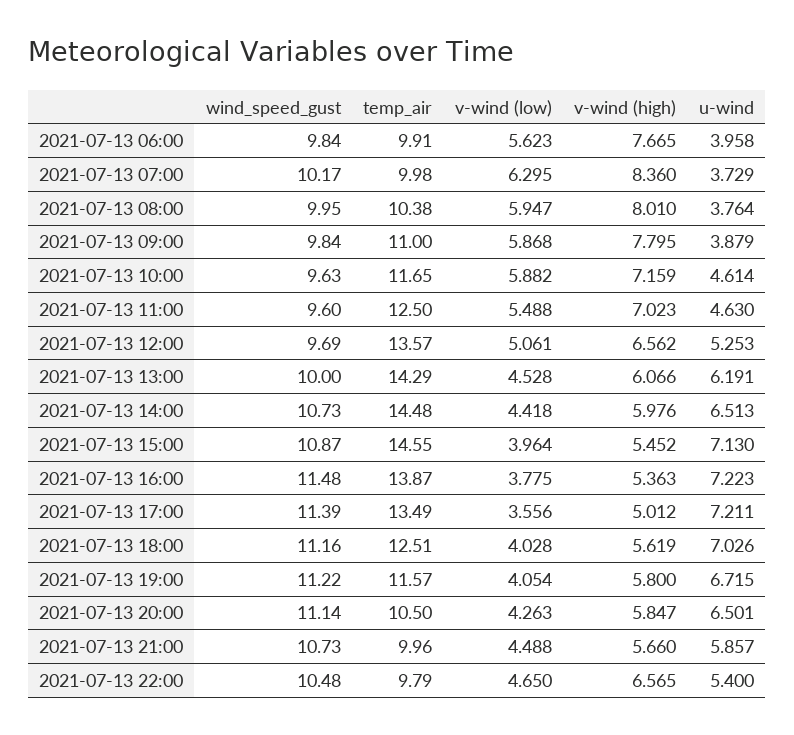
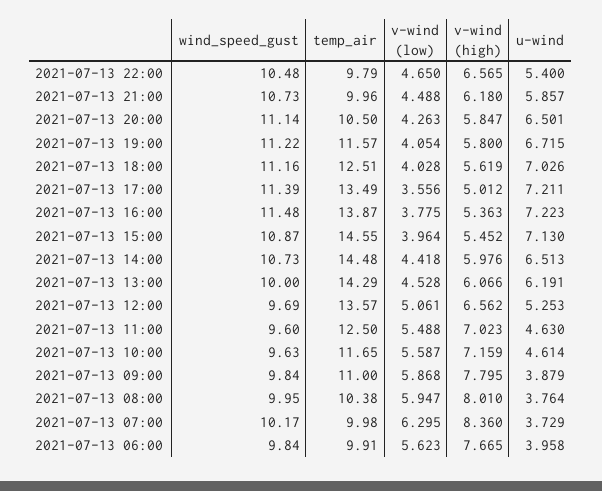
  {
    "wind_speed_gust": {
      "2021-07-13 06:00": 9.84,
      "2021-07-13 07:00": 10.17,
      "2021-07-13 08:00": 9.95,
      "2021-07-13 09:00": 9.84,
      "2021-07-13 10:00": 9.63,
      "2021-07-13 11:00": 9.6,
      "2021-07-13 12:00": 9.69,
      "2021-07-13 13:00": 10,
      "2021-07-13 14:00": 10.73,
      "2021-07-13 15:00": 10.87,
      "2021-07-13 16:00": 11.48,
      "2021-07-13 17:00": 11.39,
      "2021-07-13 18:00": 11.16,
      "2021-07-13 19:00": 11.22,
      "2021-07-13 20:00": 11.14,
      "2021-07-13 21:00": 10.73,
      "2021-07-13 22:00": 10.48
    },
    "temp_air": {
      "2021-07-13 06:00": 9.91,
      "2021-07-13 07:00": 9.98,
      "2021-07-13 08:00": 10.38,
      "2021-07-13 09:00": 11,
      "2021-07-13 10:00": 11.65,
      "2021-07-13 11:00": 12.5,
      "2021-07-13 12:00": 13.57,
      "2021-07-13 13:00": 14.29,
      "2021-07-13 14:00": 14.48,
      "2021-07-13 15:00": 14.55,
      "2021-07-13 16:00": 13.87,
      "2021-07-13 17:00": 13.49,
      "2021-07-13 18:00": 12.51,
      "2021-07-13 19:00": 11.57,
      "2021-07-13 20:00": 10.5,
      "2021-07-13 21:00": 9.96,
      "2021-07-13 22:00": 9.79
    },
    "v-wind (low)": {
      "2021-07-13 06:00": 5.623,
      "2021-07-13 07:00": 6.295,
      "2021-07-13 08:00": 5.947,
      "2021-07-13 09:00": 5.868,
-     "2021-07-13 10:00": 5.882,
+     "2021-07-13 10:00": 5.587,
      "2021-07-13 11:00": 5.488,
      "2021-07-13 12:00": 5.061,
      "2021-07-13 13:00": 4.528,
      "2021-07-13 14:00": 4.418,
      "2021-07-13 15:00": 3.964,
      "2021-07-13 16:00": 3.775,
      "2021-07-13 17:00": 3.556,
      "2021-07-13 18:00": 4.028,
      "2021-07-13 19:00": 4.054,
      "2021-07-13 20:00": 4.263,
      "2021-07-13 21:00": 4.488,
      "2021-07-13 22:00": 4.65
    },
    "v-wind (high)": {
      "2021-07-13 06:00": 7.665,
      "2021-07-13 07:00": 8.36,
      "2021-07-13 08:00": 8.01,
      "2021-07-13 09:00": 7.795,
      "2021-07-13 10:00": 7.159,
      "2021-07-13 11:00": 7.023,
      "2021-07-13 12:00": 6.562,
      "2021-07-13 13:00": 6.066,
      "2021-07-13 14:00": 5.976,
      "2021-07-13 15:00": 5.452,
      "2021-07-13 16:00": 5.363,
      "2021-07-13 17:00": 5.012,
      "2021-07-13 18:00": 5.619,
      "2021-07-13 19:00": 5.8,
      "2021-07-13 20:00": 5.847,
-     "2021-07-13 21:00": 5.66,
+     "2021-07-13 21:00": 6.18,
      "2021-07-13 22:00": 6.565
    },
    "u-wind": {
      "2021-07-13 06:00": 3.958,
      "2021-07-13 07:00": 3.729,
      "2021-07-13 08:00": 3.764,
      "2021-07-13 09:00": 3.879,
      "2021-07-13 10:00": 4.614,
      "2021-07-13 11:00": 4.63,
      "2021-07-13 12:00": 5.253,
      "2021-07-13 13:00": 6.191,
      "2021-07-13 14:00": 6.513,
      "2021-07-13 15:00": 7.13,
      "2021-07-13 16:00": 7.223,
      "2021-07-13 17:00": 7.211,
      "2021-07-13 18:00": 7.026,
      "2021-07-13 19:00": 6.715,
      "2021-07-13 20:00": 6.501,
      "2021-07-13 21:00": 5.857,
      "2021-07-13 22:00": 5.4
    }
  }

